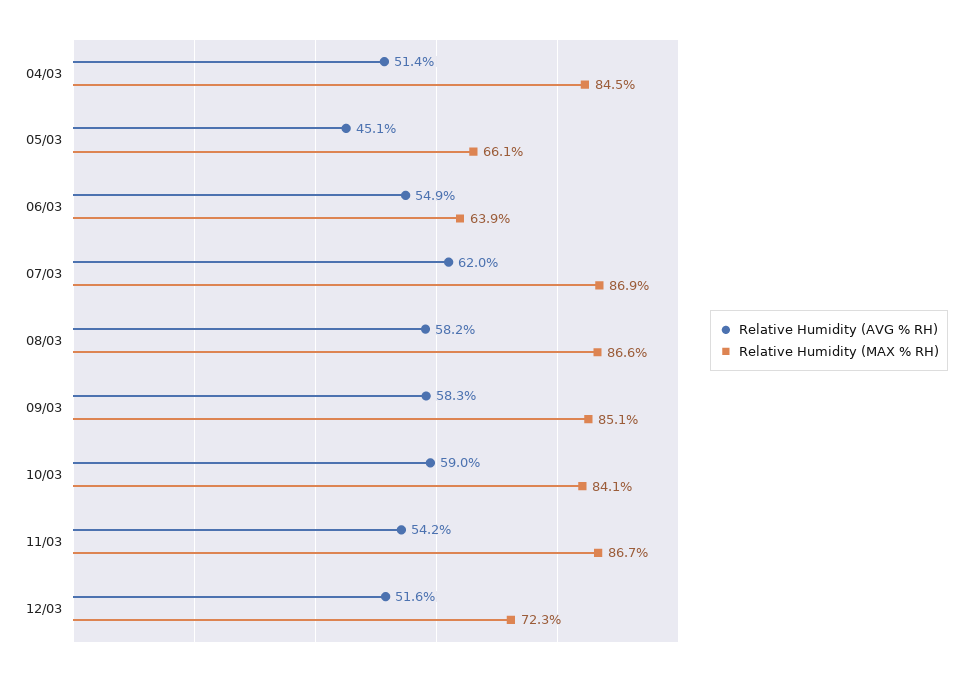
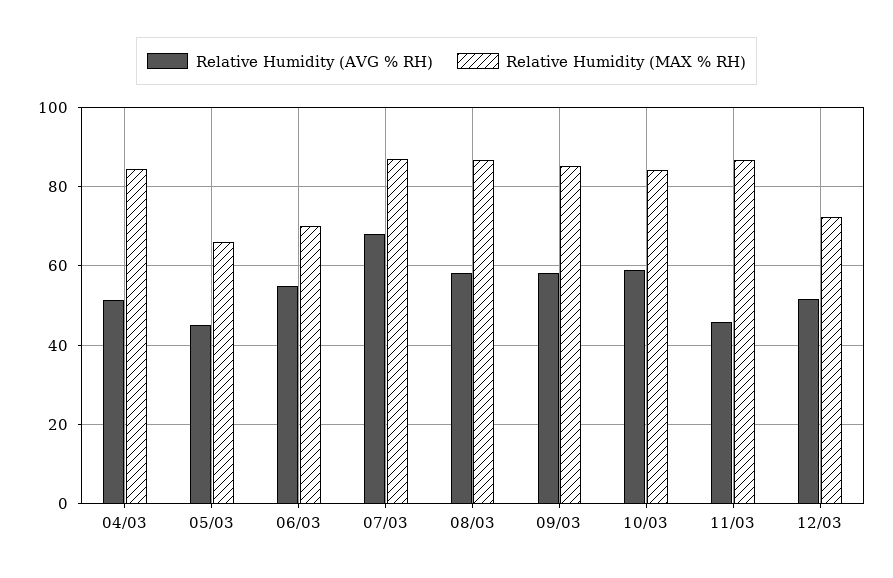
  {
    "Relative Humidity (AVG % RH)": {
      "04/03": 51.4,
      "05/03": 45.1,
      "06/03": 54.9,
-     "07/03": 62,
+     "07/03": 68,
      "08/03": 58.2,
      "09/03": 58.3,
      "10/03": 59,
-     "11/03": 54.2,
+     "11/03": 46,
      "12/03": 51.6
    },
    "Relative Humidity (MAX % RH)": {
      "04/03": 84.5,
      "05/03": 66.1,
-     "06/03": 63.9,
+     "06/03": 70,
      "07/03": 86.9,
      "08/03": 86.6,
      "09/03": 85.1,
      "10/03": 84.1,
      "11/03": 86.7,
      "12/03": 72.3
    }
  }

